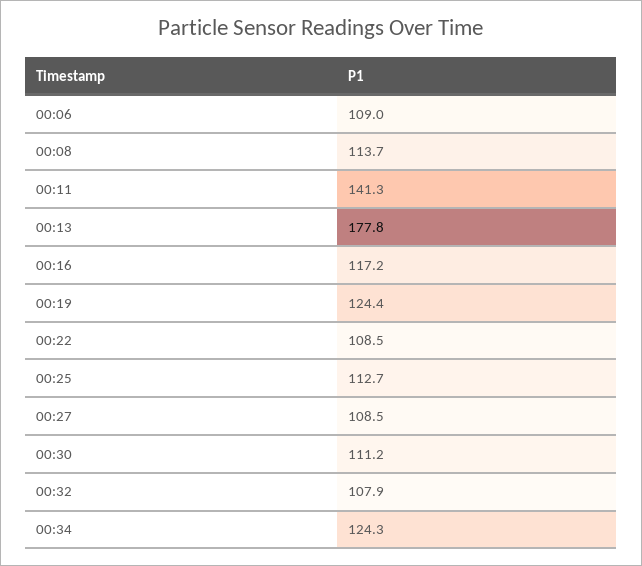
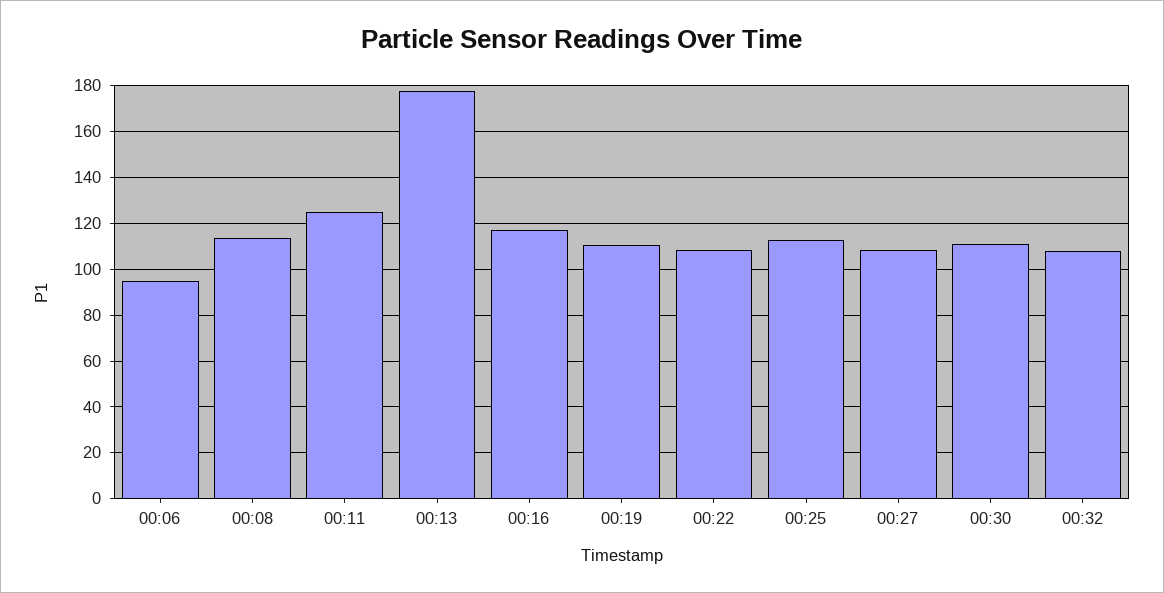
  {
-   "00:06": 109,
+   "00:06": 95,
    "00:08": 113.7,
-   "00:11": 141.3,
+   "00:11": 125,
    "00:13": 177.8,
    "00:16": 117.2,
-   "00:19": 124.4,
+   "00:19": 110,
    "00:22": 108.5,
    "00:25": 112.7,
    "00:27": 108.5,
    "00:30": 111.2,
-   "00:32": 107.9,
+   "00:32": 107.9
-   "00:34": 124.3
  }

